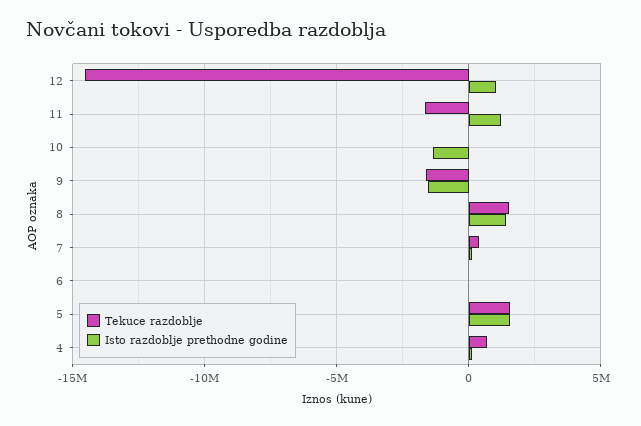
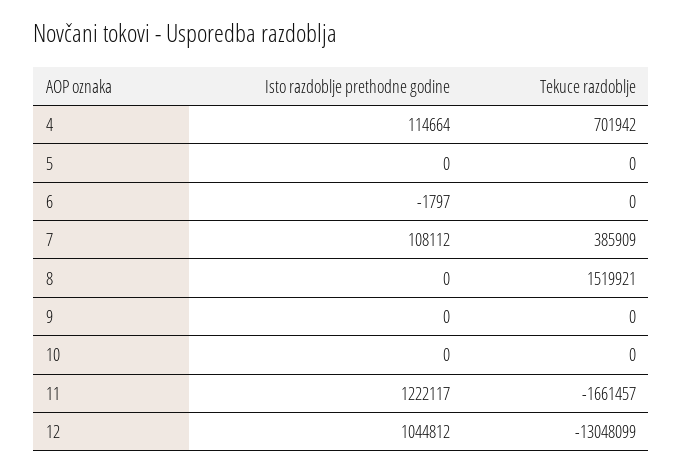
  {
    "Tekuce razdoblje": {
-     "12": -14500000,
+     "12": -13048099,
      "11": -1661457,
      "10": 0,
-     "9": -1500000,
+     "9": 0,
      "8": 1519921,
      "7": 385909,
      "6": 0,
-     "5": 1500000,
+     "5": 0,
      "4": 701942
    },
    "Isto razdoblje prethodne godine": {
      "12": 1044812,
      "11": 1222117,
-     "10": -1500000,
+     "10": 0,
-     "9": -1500000,
+     "9": 0,
-     "8": 1500000,
+     "8": 0,
      "7": 108112,
      "6": -1797,
-     "5": 1500000,
+     "5": 0,
      "4": 114664
    }
  }

